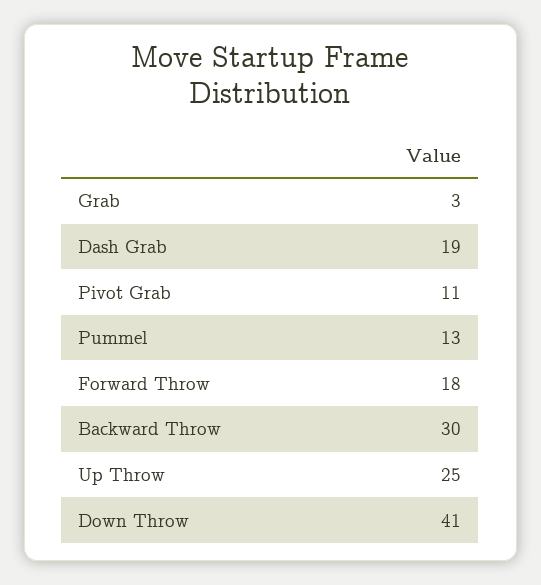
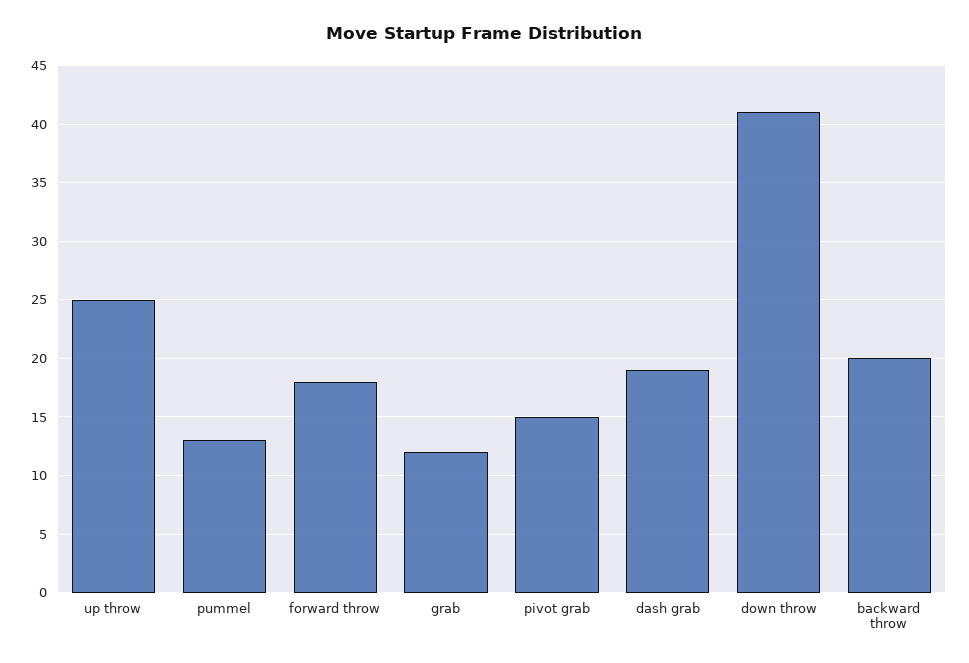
  {
-   "Grab": 3,
+   "Grab": 12,
    "Dash Grab": 19,
-   "Pivot Grab": 11,
+   "Pivot Grab": 15,
    "Pummel": 13,
    "Forward Throw": 18,
-   "Backward Throw": 30,
+   "Backward Throw": 20,
    "Up Throw": 25,
    "Down Throw": 41
  }

